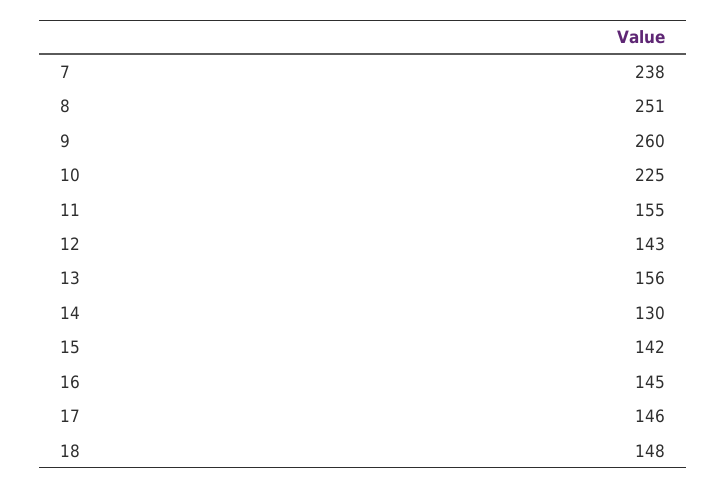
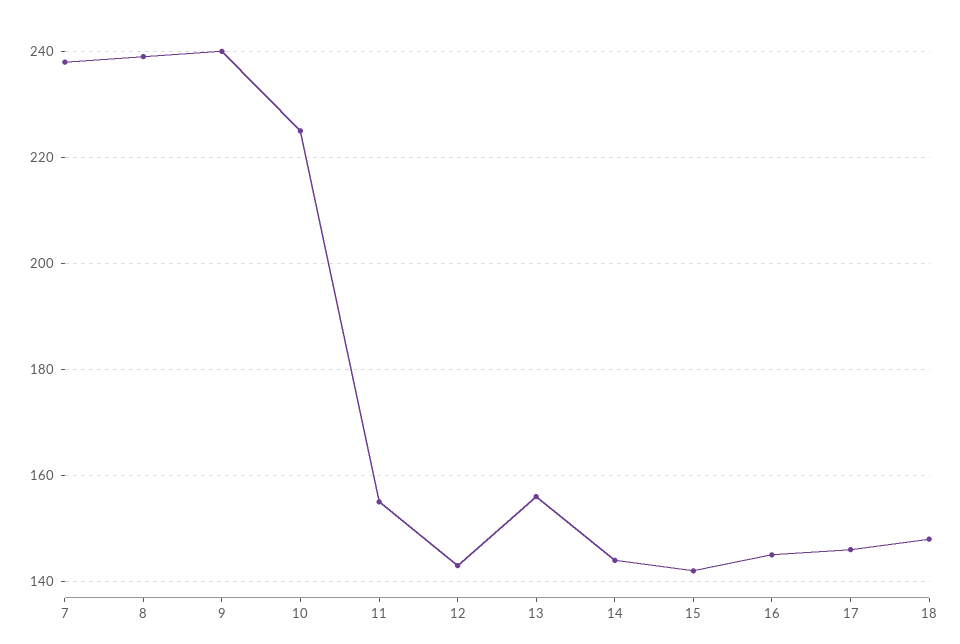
  {
    "7": 238,
-   "8": 251,
+   "8": 240,
-   "9": 260,
+   "9": 240,
    "10": 225,
    "11": 155,
    "12": 143,
    "13": 156,
-   "14": 130,
+   "14": 145,
    "15": 142,
    "16": 145,
    "17": 146,
    "18": 148
  }

